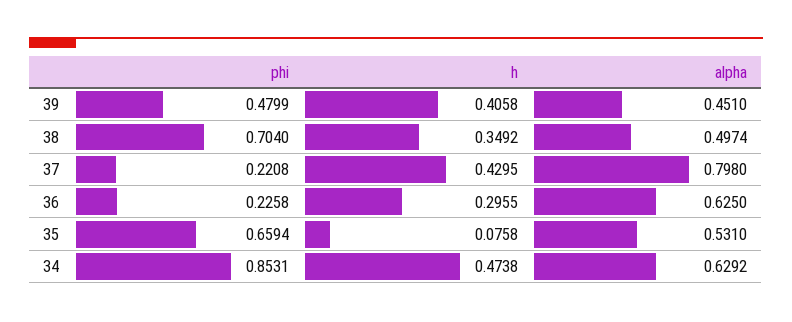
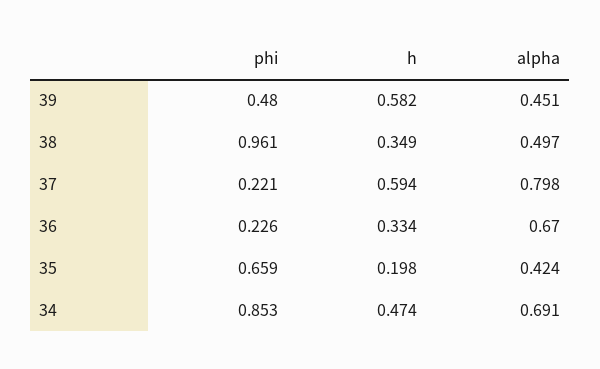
  {
    "phi": {
      "39": 0.4799,
-     "38": 0.704,
+     "38": 0.961,
      "37": 0.2208,
      "36": 0.2258,
      "35": 0.6594,
      "34": 0.8531
    },
    "h": {
-     "39": 0.4058,
+     "39": 0.582,
      "38": 0.3492,
-     "37": 0.4295,
+     "37": 0.594,
-     "36": 0.2955,
+     "36": 0.334,
-     "35": 0.0758,
+     "35": 0.198,
      "34": 0.4738
    },
    "alpha": {
      "39": 0.451,
      "38": 0.4974,
      "37": 0.798,
-     "36": 0.625,
+     "36": 0.67,
-     "35": 0.531,
+     "35": 0.424,
-     "34": 0.6292
+     "34": 0.691
    }
  }

